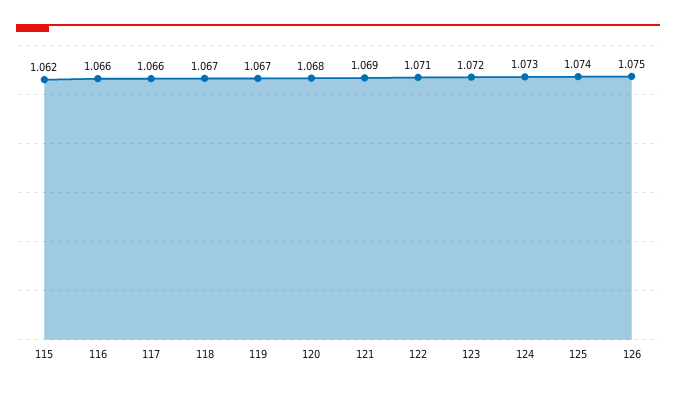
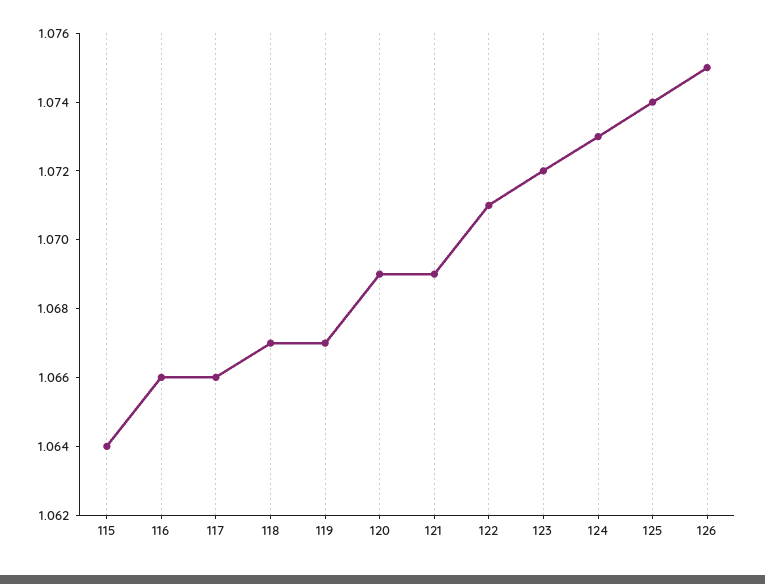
  {
-   "115": 1.062,
+   "115": 1.064,
    "116": 1.066,
    "117": 1.066,
    "118": 1.067,
    "119": 1.067,
-   "120": 1.068,
+   "120": 1.069,
    "121": 1.069,
    "122": 1.071,
    "123": 1.072,
    "124": 1.073,
    "125": 1.074,
    "126": 1.075
  }

